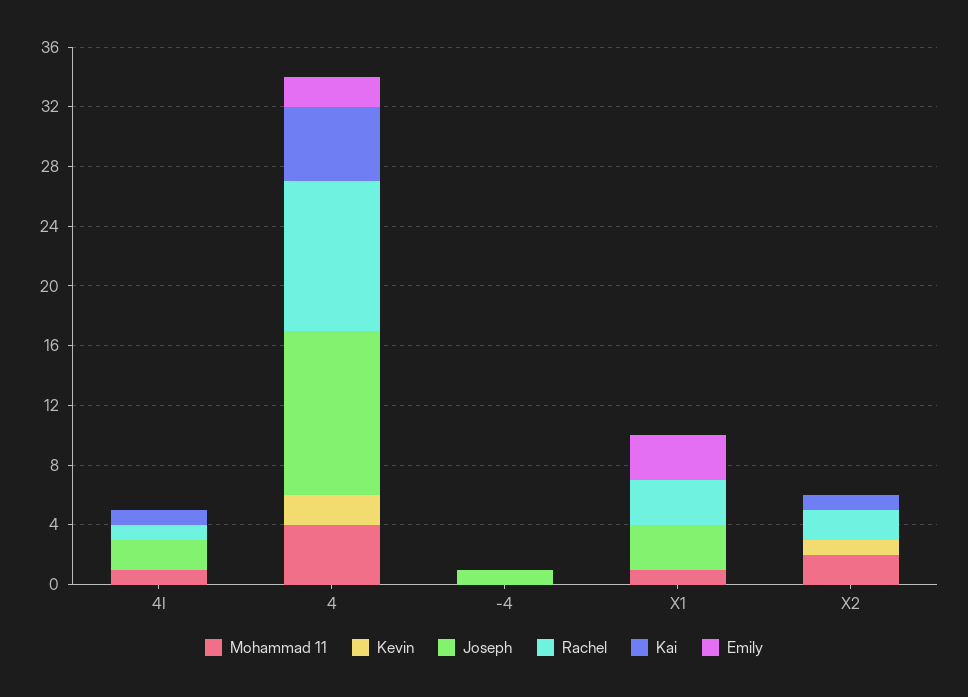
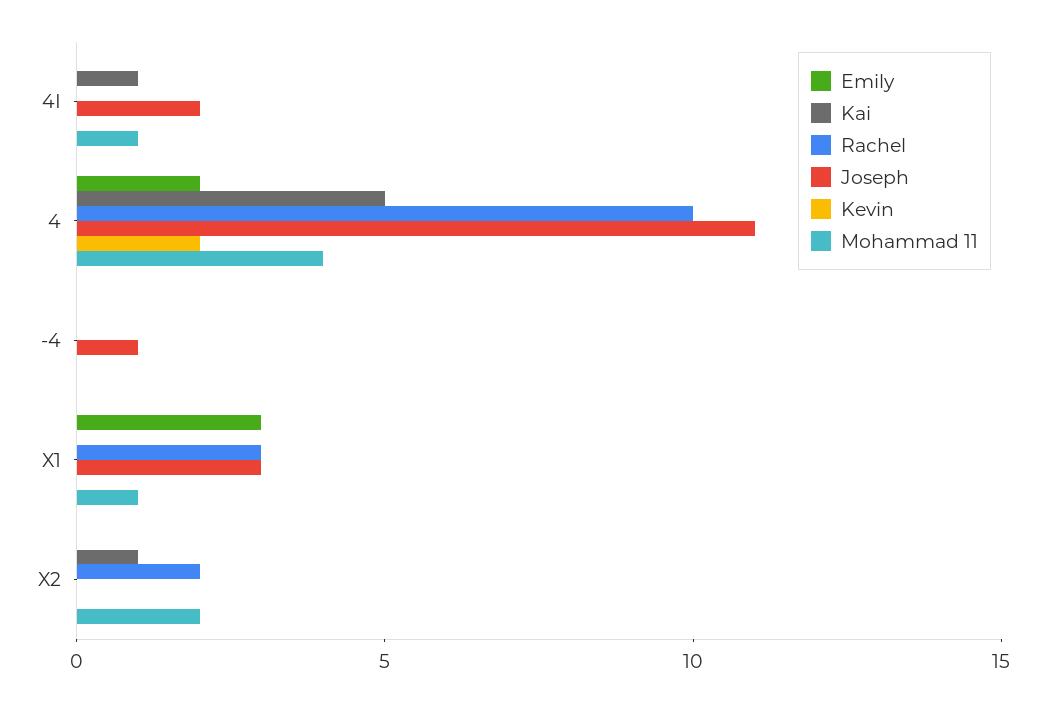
  {
    "Mohammad 11": {
      "4I": 1,
      "4": 4,
      "-4": 0,
      "X1": 1,
      "X2": 2
    },
    "Kevin": {
      "4I": 0,
      "4": 2,
      "-4": 0,
      "X1": 0,
-     "X2": 1
+     "X2": 0
    },
    "Joseph": {
      "4I": 2,
      "4": 11,
      "-4": 1,
      "X1": 3,
      "X2": 0
    },
    "Rachel": {
-     "4I": 1,
+     "4I": 0,
      "4": 10,
      "-4": 0,
      "X1": 3,
      "X2": 2
    },
    "Kai": {
      "4I": 1,
      "4": 5,
      "-4": 0,
      "X1": 0,
      "X2": 1
    },
    "Emily": {
      "4I": 0,
      "4": 2,
      "-4": 0,
      "X1": 3,
      "X2": 0
    }
  }

